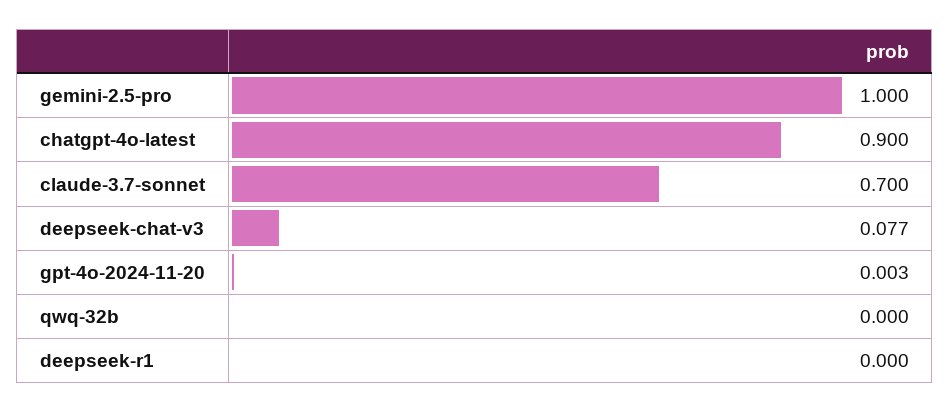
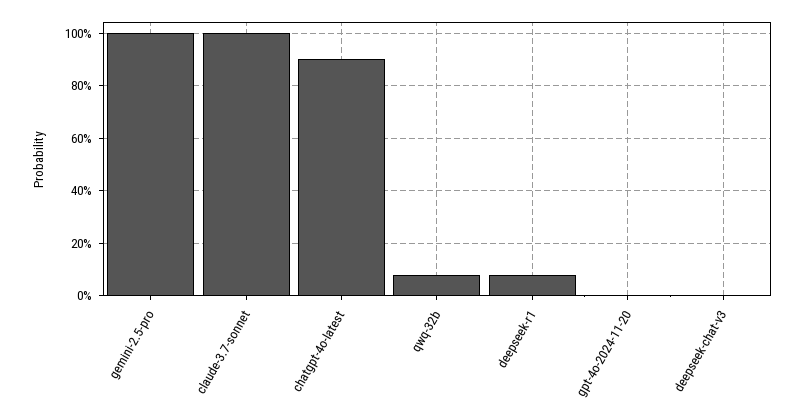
  {
    "gemini-2.5-pro": 1,
    "chatgpt-4o-latest": 0.9,
-   "claude-3.7-sonnet": 0.7,
+   "claude-3.7-sonnet": 1,
-   "deepseek-chat-v3": 0.077,
+   "deepseek-chat-v3": 0,
    "gpt-4o-2024-11-20": 0.003,
-   "qwq-32b": 0,
+   "qwq-32b": 0.075,
-   "deepseek-r1": 0
+   "deepseek-r1": 0.075
  }

